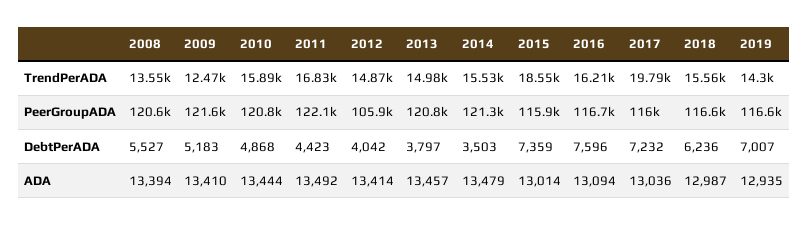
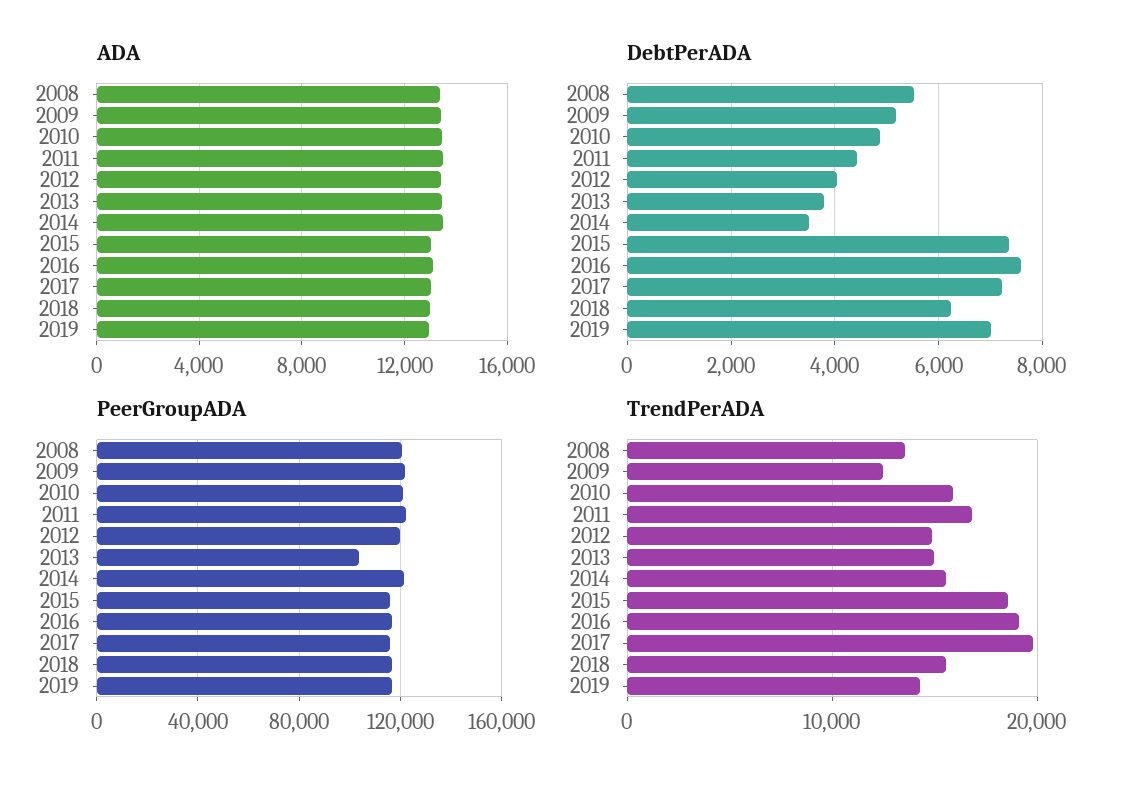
  {
    "TrendPerADA": {
      "2008": 13550,
      "2009": 12470,
      "2010": 15890,
      "2011": 16830,
      "2012": 14870,
      "2013": 14980,
      "2014": 15530,
      "2015": 18550,
-     "2016": 16210,
+     "2016": 19000,
      "2017": 19790,
      "2018": 15560,
      "2019": 14300
    },
    "PeerGroupADA": {
      "2008": 120600,
      "2009": 121600,
      "2010": 120800,
      "2011": 122100,
-     "2012": 105900,
+     "2012": 120000,
-     "2013": 120800,
+     "2013": 105000,
      "2014": 121300,
      "2015": 115900,
      "2016": 116700,
      "2017": 116000,
      "2018": 116600,
      "2019": 116600
    },
    "DebtPerADA": {
      "2008": 5527,
      "2009": 5183,
      "2010": 4868,
      "2011": 4423,
      "2012": 4042,
      "2013": 3797,
      "2014": 3503,
      "2015": 7359,
      "2016": 7596,
      "2017": 7232,
      "2018": 6236,
      "2019": 7007
    },
    "ADA": {
      "2008": 13394,
      "2009": 13410,
      "2010": 13444,
      "2011": 13492,
      "2012": 13414,
      "2013": 13457,
      "2014": 13479,
      "2015": 13014,
      "2016": 13094,
      "2017": 13036,
      "2018": 12987,
      "2019": 12935
    }
  }

